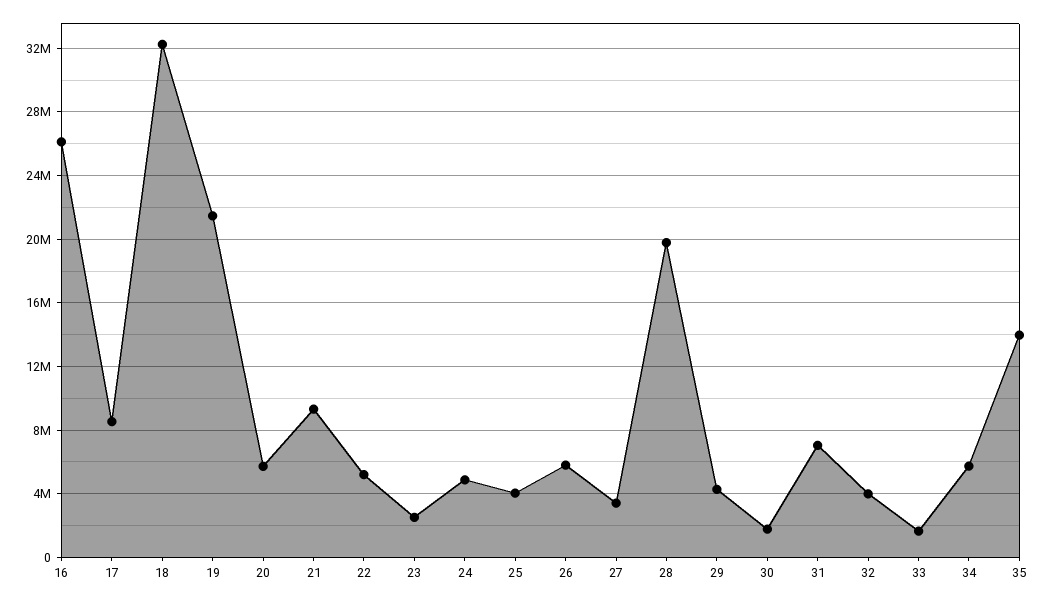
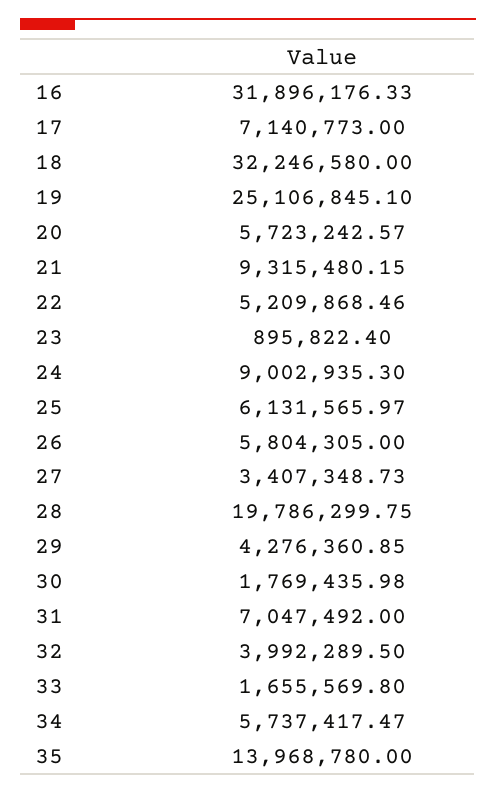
  {
-   "16": 26000000,
+   "16": 31896176.33,
-   "17": 8500000,
+   "17": 7140773,
    "18": 32246580,
-   "19": 21500000,
+   "19": 25106845.1,
    "20": 5723242.57,
    "21": 9315480.15,
    "22": 5209868.46,
-   "23": 2500000,
+   "23": 895822.4,
-   "24": 5000000,
+   "24": 9002935.3,
-   "25": 4000000,
+   "25": 6131565.97,
    "26": 5804305,
    "27": 3407348.73,
    "28": 19786299.75,
    "29": 4276360.85,
    "30": 1769435.98,
    "31": 7047492,
    "32": 3992289.5,
    "33": 1655569.8,
    "34": 5737417.47,
    "35": 13968780
  }

